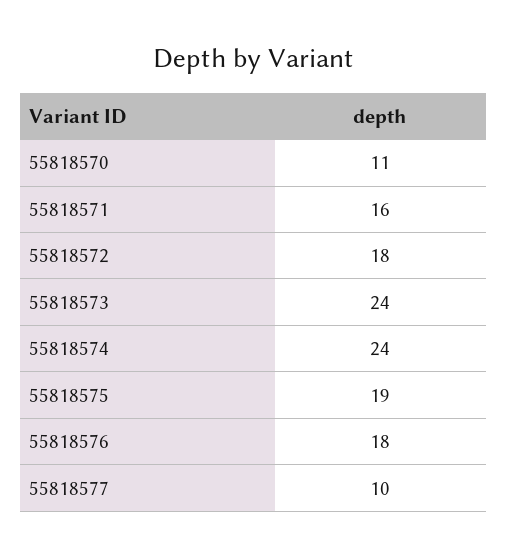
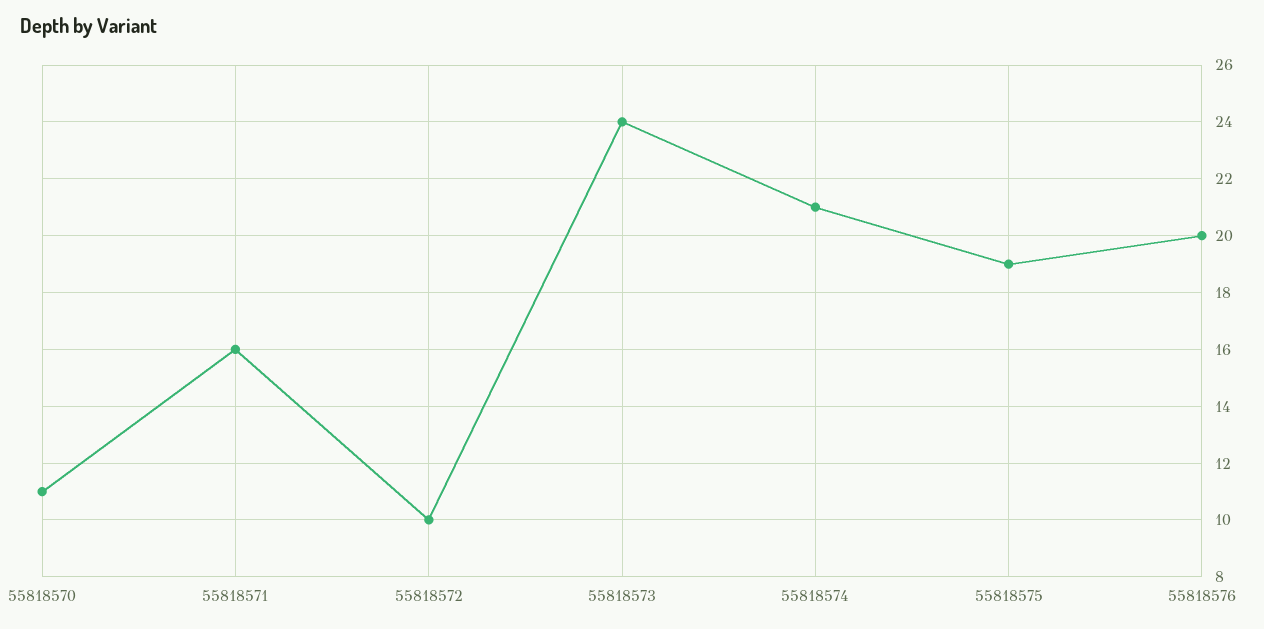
  {
    "55818570": 11,
    "55818571": 16,
-   "55818572": 18,
+   "55818572": 10,
    "55818573": 24,
-   "55818574": 24,
+   "55818574": 21,
    "55818575": 19,
-   "55818576": 18,
+   "55818576": 20
-   "55818577": 10
  }

